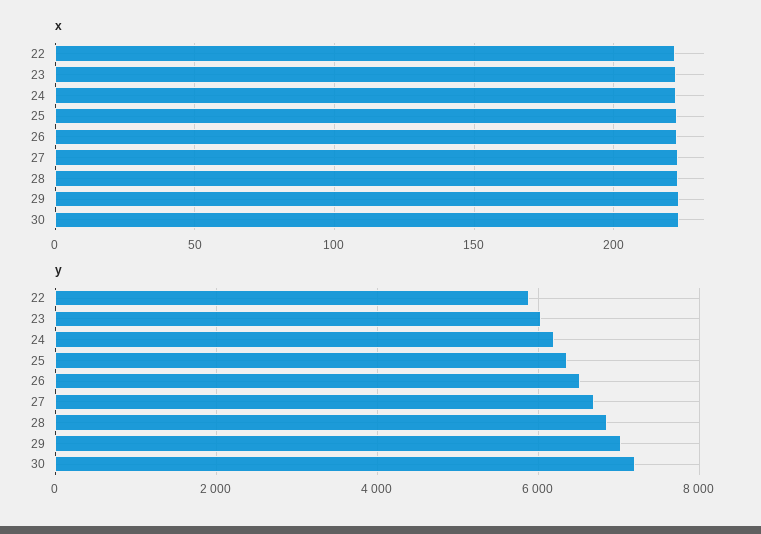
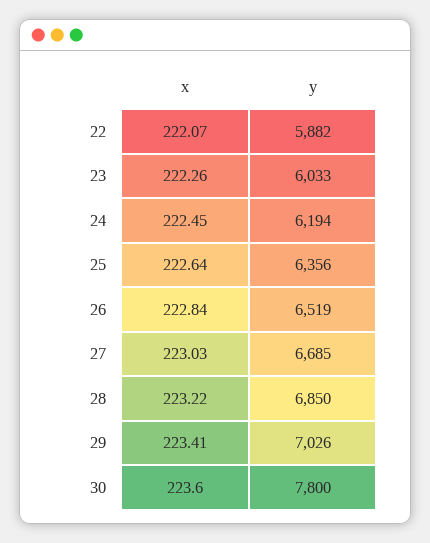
  {
    "x": {
      "22": 222.07,
      "23": 222.26,
      "24": 222.45,
      "25": 222.64,
      "26": 222.84,
      "27": 223.03,
      "28": 223.22,
      "29": 223.41,
      "30": 223.6
    },
    "y": {
      "22": 5882,
      "23": 6033,
      "24": 6194,
      "25": 6356,
      "26": 6519,
      "27": 6685,
      "28": 6850,
      "29": 7026,
-     "30": 7200
+     "30": 7800
    }
  }

